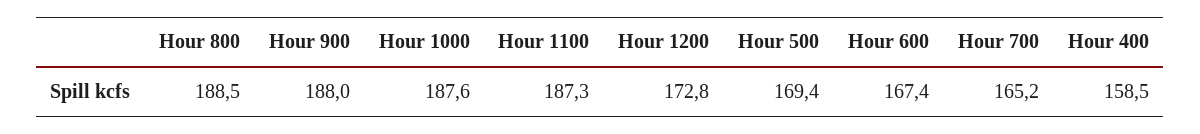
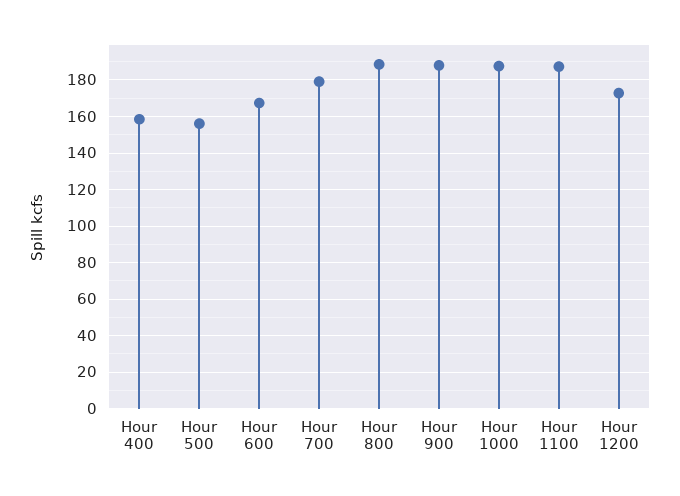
  {
    "Hour 800": 188.5,
    "Hour 900": 188,
    "Hour 1000": 187.6,
    "Hour 1100": 187.3,
    "Hour 1200": 172.8,
-   "Hour 500": 169.4,
+   "Hour 500": 155,
    "Hour 600": 167.4,
-   "Hour 700": 165.2,
+   "Hour 700": 180,
    "Hour 400": 158.5
  }

